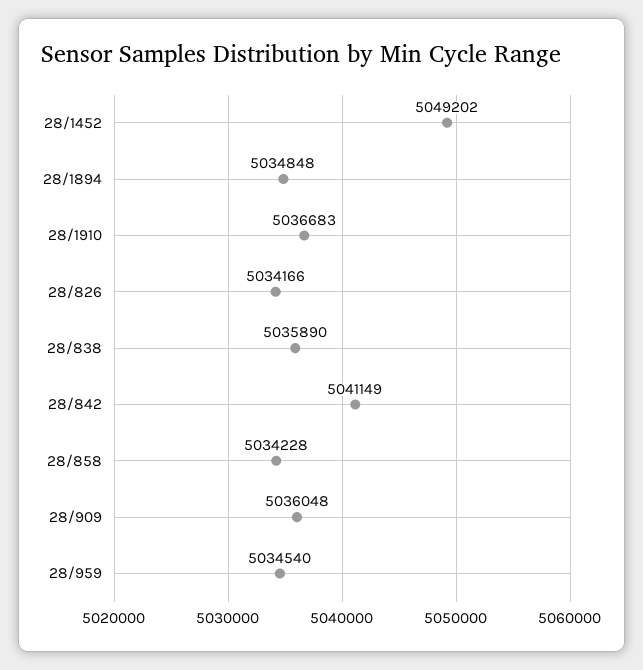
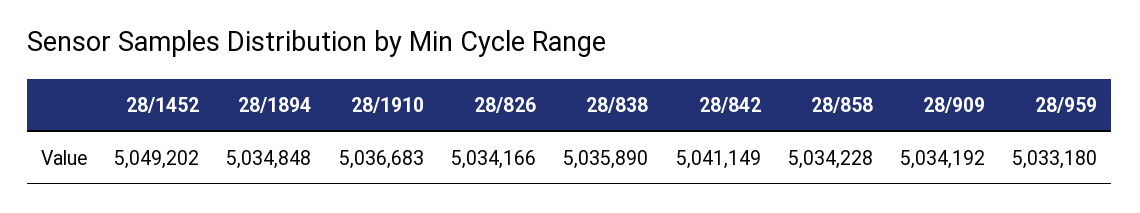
  {
    "28/1452": 5049202,
    "28/1894": 5034848,
    "28/1910": 5036683,
    "28/826": 5034166,
    "28/838": 5035890,
    "28/842": 5041149,
    "28/858": 5034228,
-   "28/909": 5036048,
+   "28/909": 5034192,
-   "28/959": 5034540
+   "28/959": 5033180
  }

